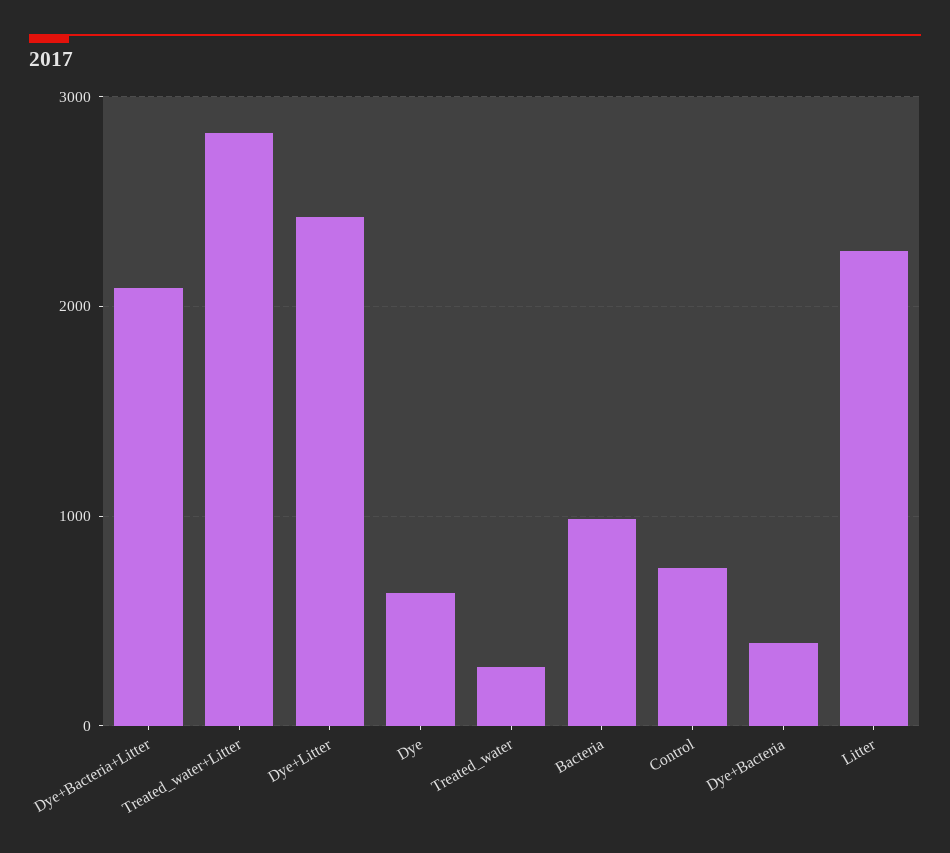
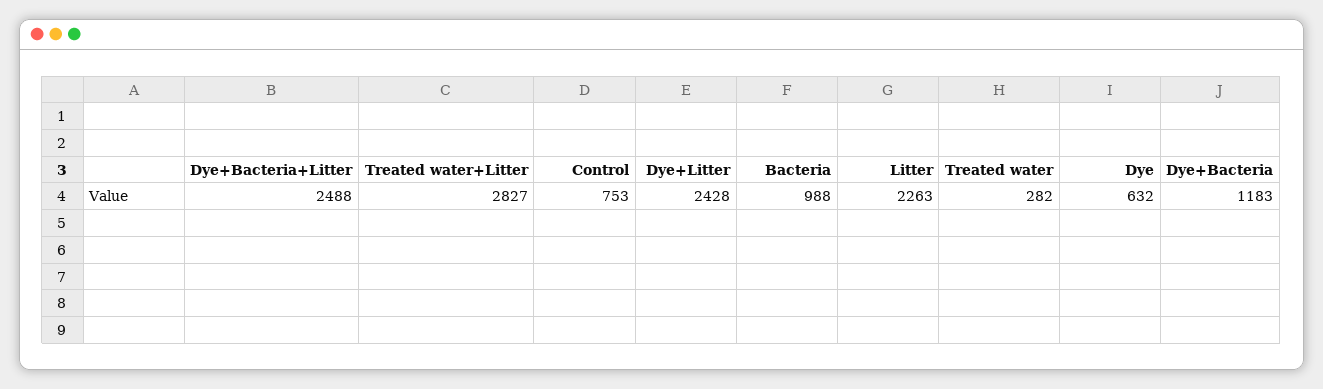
  {
-   "Dye+Bacteria+Litter": 2100,
+   "Dye+Bacteria+Litter": 2488,
    "Treated_water+Litter": 2827,
    "Dye+Litter": 2428,
    "Dye": 632,
    "Treated_water": 282,
    "Bacteria": 988,
    "Control": 753,
-   "Dye+Bacteria": 400,
+   "Dye+Bacteria": 1183,
    "Litter": 2263
  }

